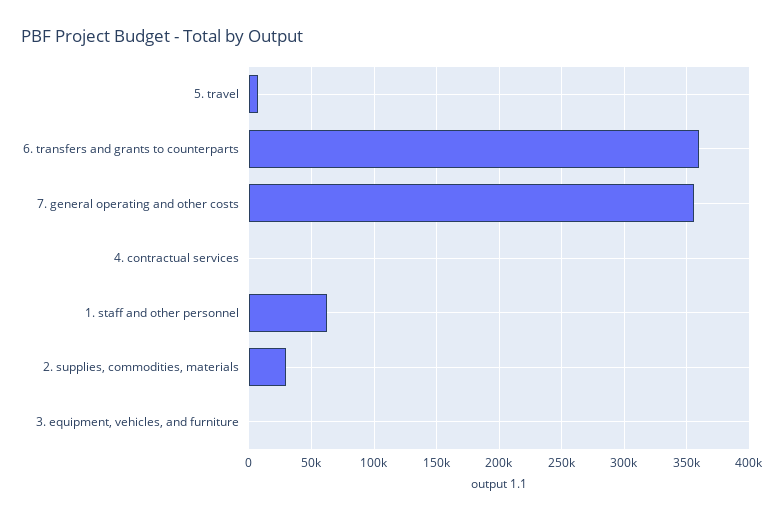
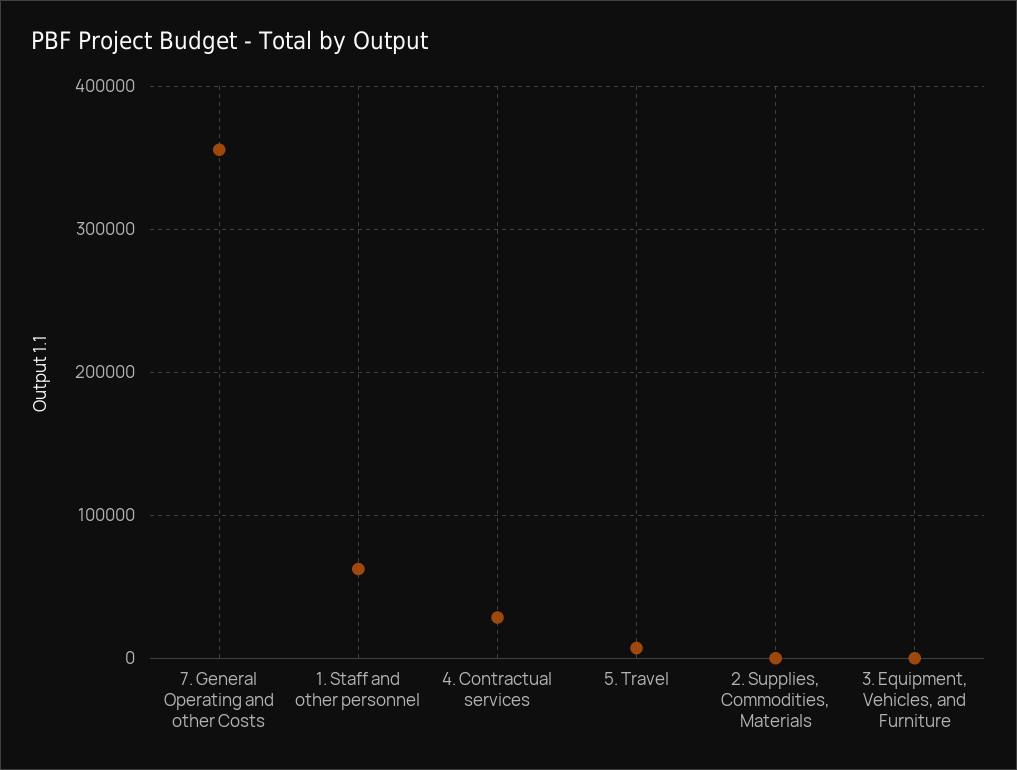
  {
    "5. travel": 5000,
-   "6. transfers and grants to counterparts": 360000,
    "7. general operating and other costs": 355000,
-   "4. contractual services": 0,
+   "4. contractual services": 30000,
    "1. staff and other personnel": 60000,
-   "2. supplies, commodities, materials": 30000,
+   "2. supplies, commodities, materials": 0,
    "3. equipment, vehicles, and furniture": 0
  }

